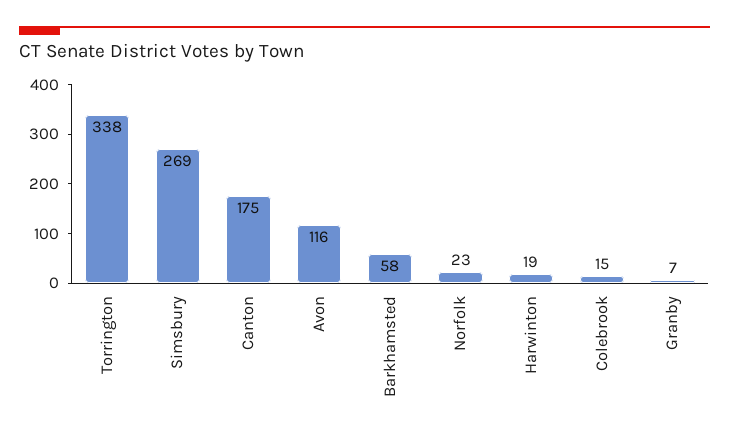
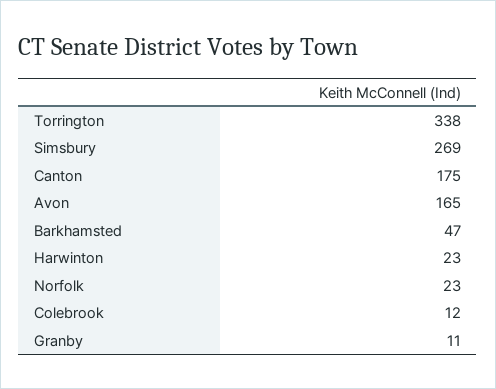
  {
    "Torrington": 338,
    "Simsbury": 269,
    "Canton": 175,
-   "Avon": 116,
+   "Avon": 165,
-   "Barkhamsted": 58,
+   "Barkhamsted": 47,
    "Norfolk": 23,
-   "Harwinton": 19,
+   "Harwinton": 23,
-   "Colebrook": 15,
+   "Colebrook": 12,
-   "Granby": 7
+   "Granby": 11
  }

